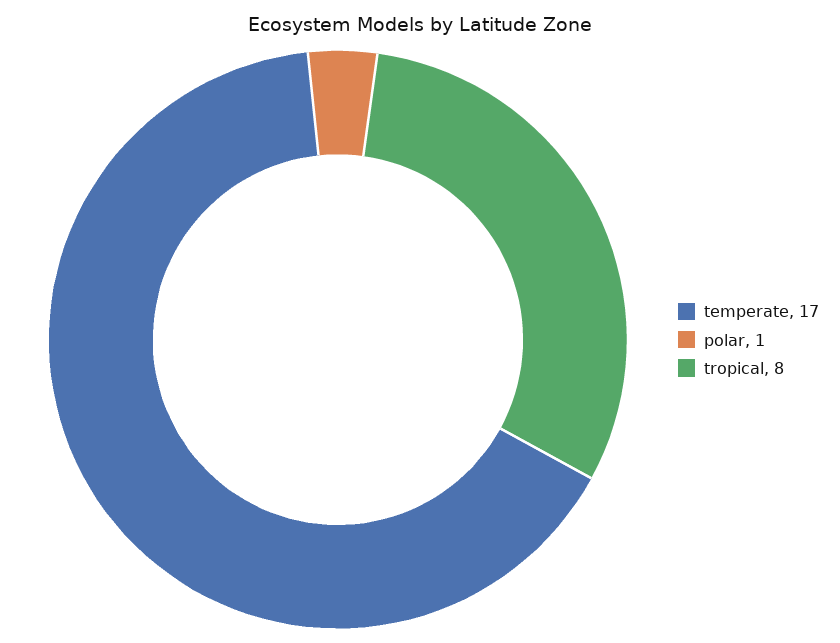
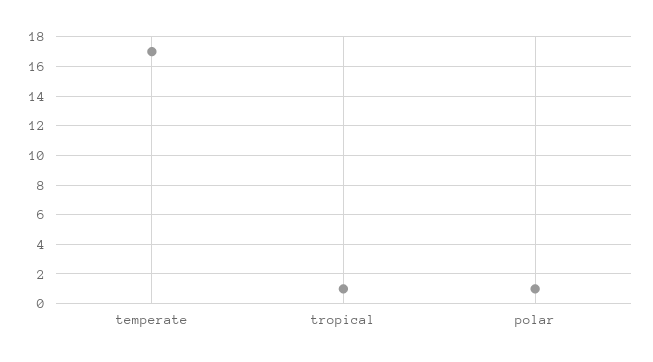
  {
    "temperate": 17,
    "polar": 1,
-   "tropical": 8
+   "tropical": 1
  }

